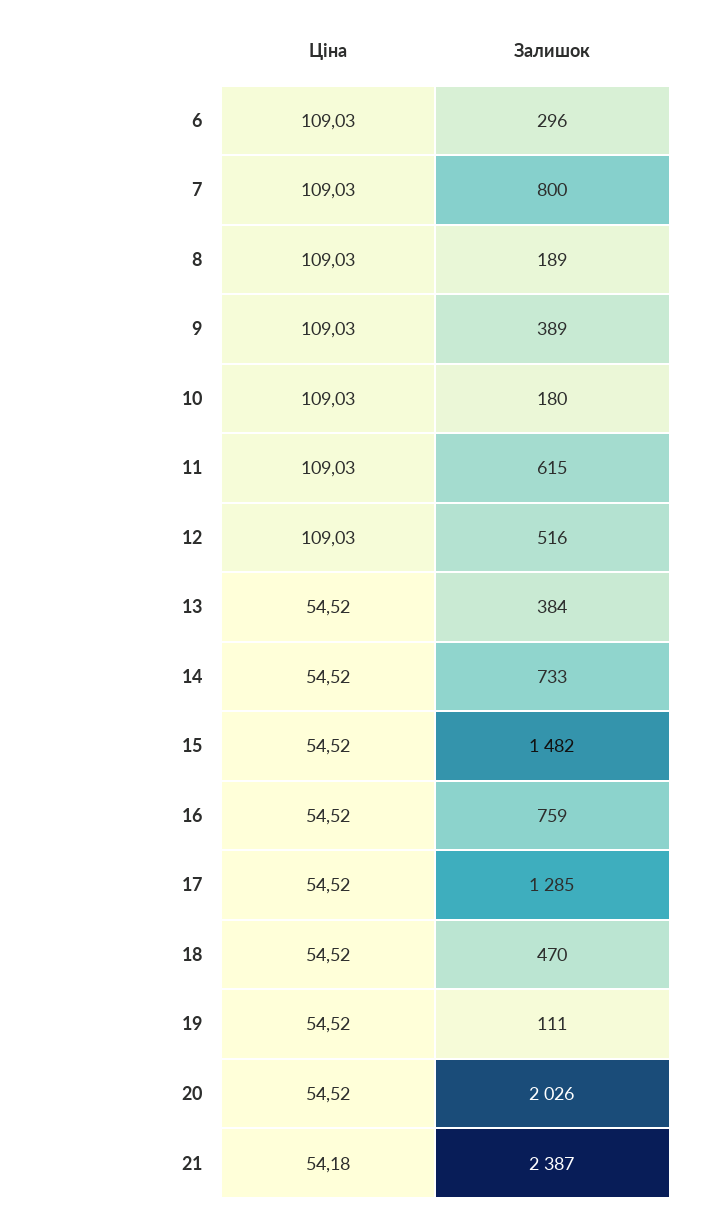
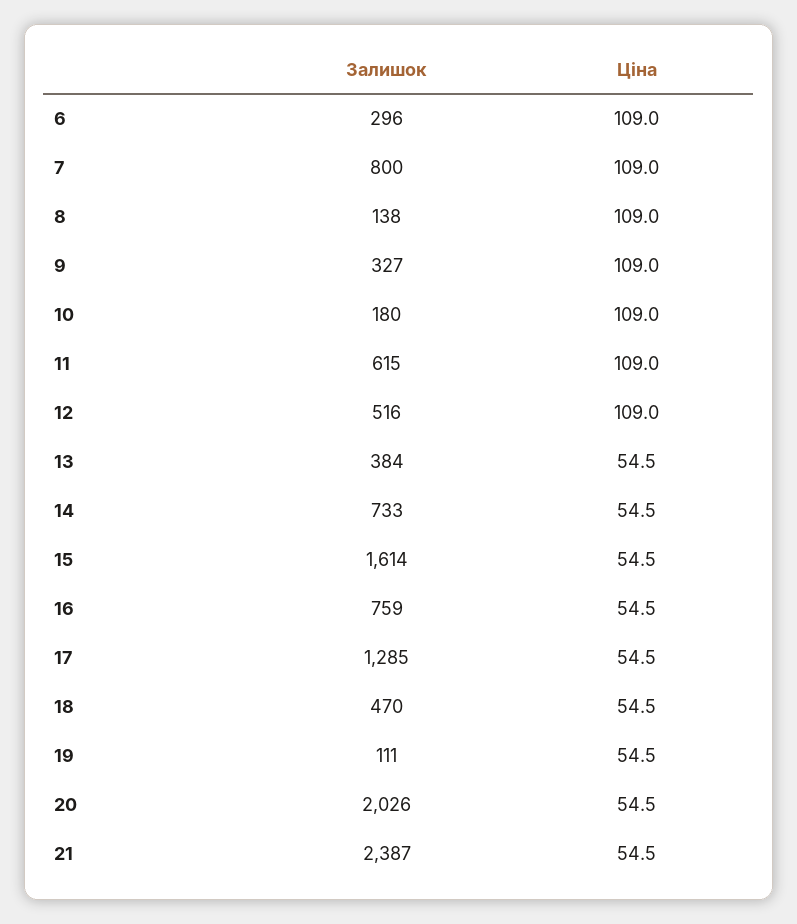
  {
    "Ціна": {
      "6": 109.03,
      "7": 109.03,
      "8": 109.03,
      "9": 109.03,
      "10": 109.03,
      "11": 109.03,
      "12": 109.03,
      "13": 54.52,
      "14": 54.52,
      "15": 54.52,
      "16": 54.52,
      "17": 54.52,
      "18": 54.52,
      "19": 54.52,
      "20": 54.52,
-     "21": 54.18
+     "21": 54.5
    },
    "Залишок": {
      "6": 296,
      "7": 800,
-     "8": 189,
+     "8": 138,
-     "9": 389,
+     "9": 327,
      "10": 180,
      "11": 615,
      "12": 516,
      "13": 384,
      "14": 733,
-     "15": 1482,
+     "15": 1614,
      "16": 759,
      "17": 1285,
      "18": 470,
      "19": 111,
      "20": 2026,
      "21": 2387
    }
  }

